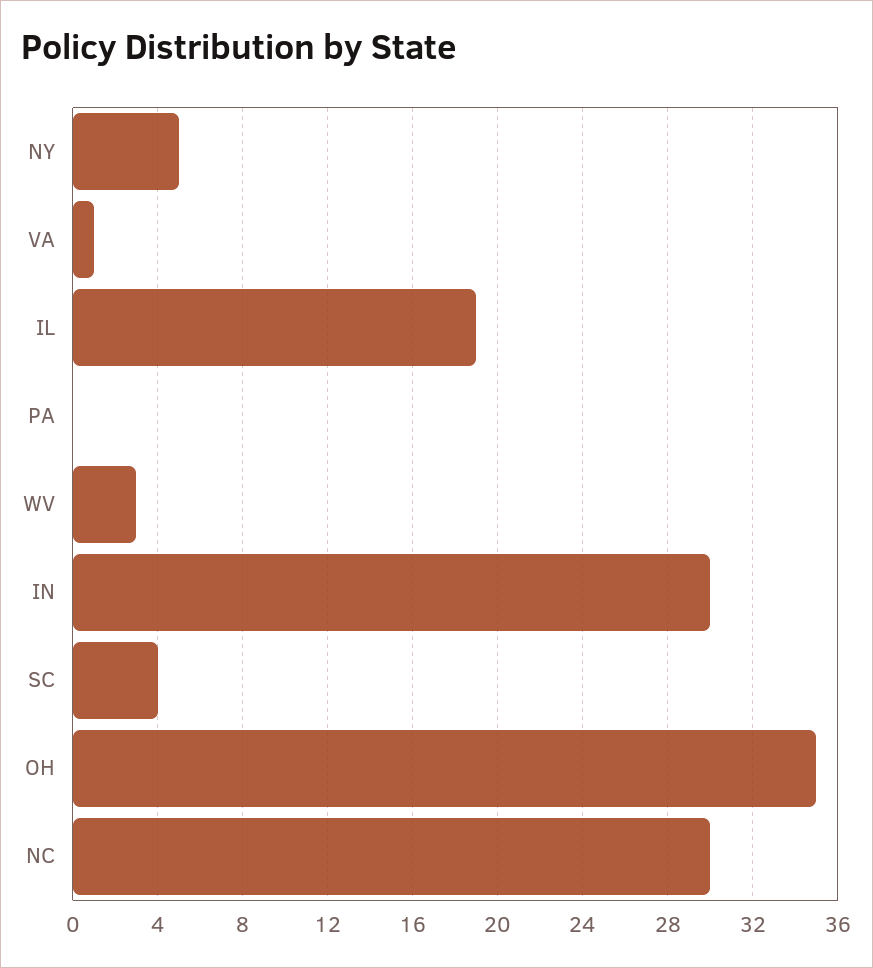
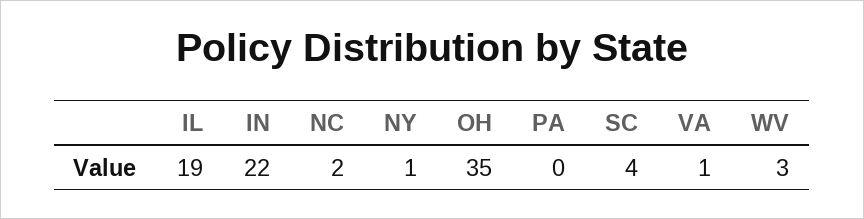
  {
-   "NY": 5,
+   "NY": 1,
    "VA": 1,
    "IL": 19,
    "PA": 0,
    "WV": 3,
-   "IN": 30,
+   "IN": 22,
    "SC": 4,
    "OH": 35,
-   "NC": 30
+   "NC": 2
  }

